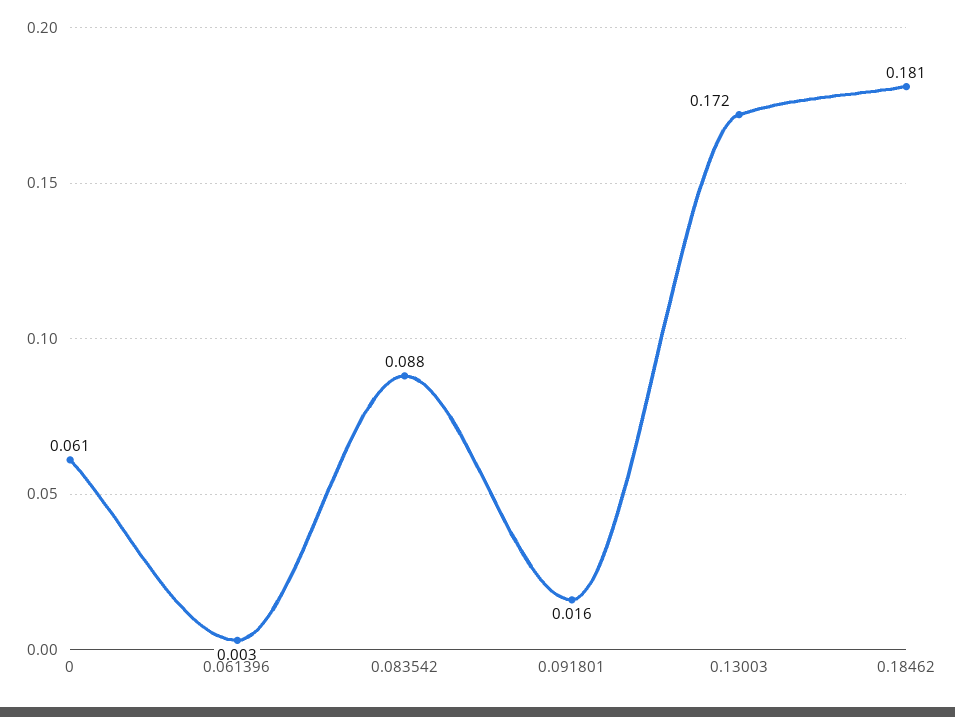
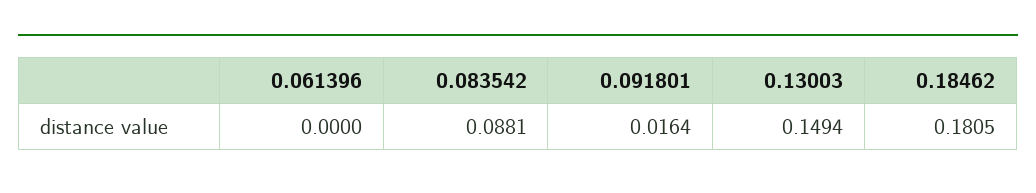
  {
-   "0": 0.061,
-   "0.061396": 0.003,
+   "0.061396": 0,
    "0.083542": 0.0881,
    "0.091801": 0.0164,
-   "0.13003": 0.172,
+   "0.13003": 0.1494,
    "0.18462": 0.1805
  }

